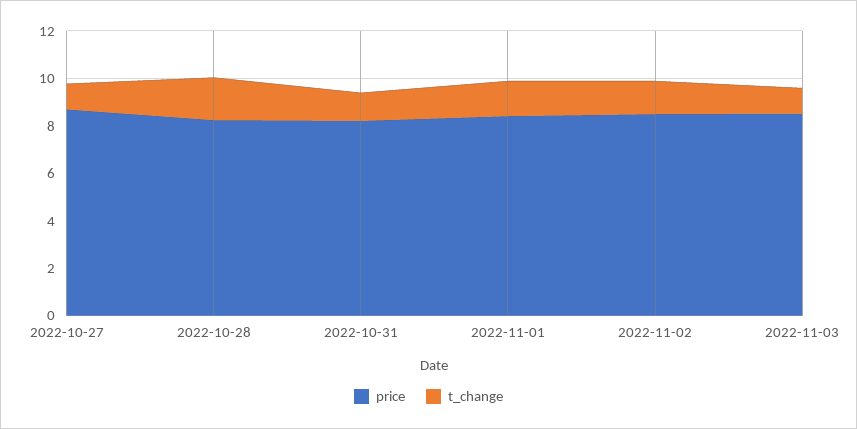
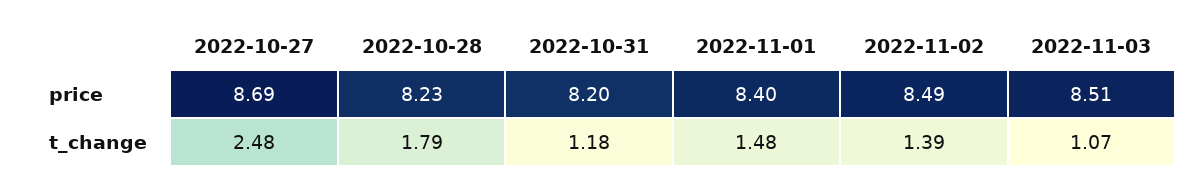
  {
    "price": {
      "2022-10-27": 8.69,
      "2022-10-28": 8.23,
      "2022-10-31": 8.2,
      "2022-11-01": 8.4,
      "2022-11-02": 8.49,
      "2022-11-03": 8.51
    },
    "t_change": {
-     "2022-10-27": 1,
+     "2022-10-27": 2.48,
      "2022-10-28": 1.79,
      "2022-10-31": 1.18,
      "2022-11-01": 1.48,
      "2022-11-02": 1.39,
      "2022-11-03": 1.07
    }
  }

